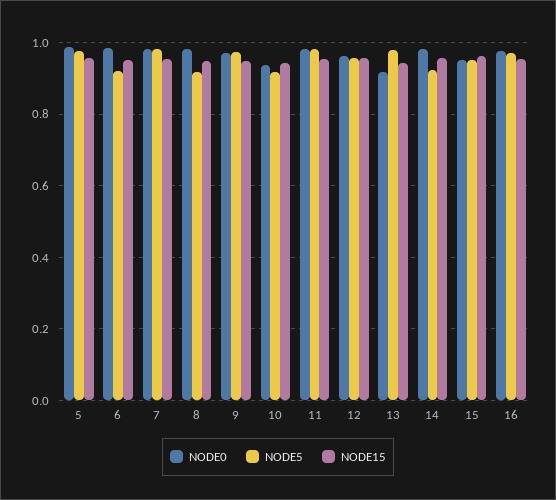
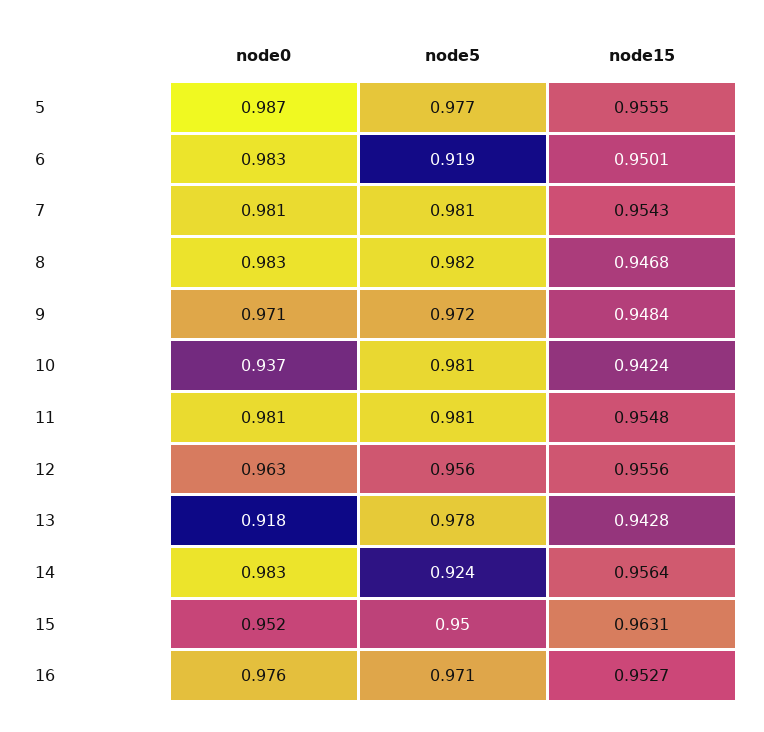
  {
    "NODE0": {
      "5": 0.987,
      "6": 0.983,
      "7": 0.981,
      "8": 0.983,
      "9": 0.971,
      "10": 0.937,
      "11": 0.981,
      "12": 0.963,
      "13": 0.918,
      "14": 0.983,
      "15": 0.952,
      "16": 0.976
    },
    "NODE5": {
      "5": 0.977,
      "6": 0.919,
      "7": 0.981,
-     "8": 0.92,
+     "8": 0.982,
      "9": 0.972,
-     "10": 0.92,
+     "10": 0.981,
      "11": 0.981,
      "12": 0.956,
      "13": 0.978,
      "14": 0.924,
      "15": 0.95,
      "16": 0.971
    },
    "NODE15": {
      "5": 0.9555,
      "6": 0.9501,
      "7": 0.9543,
      "8": 0.9468,
      "9": 0.9484,
      "10": 0.9424,
      "11": 0.9548,
      "12": 0.9556,
      "13": 0.9428,
      "14": 0.9564,
      "15": 0.9631,
      "16": 0.9527
    }
  }

